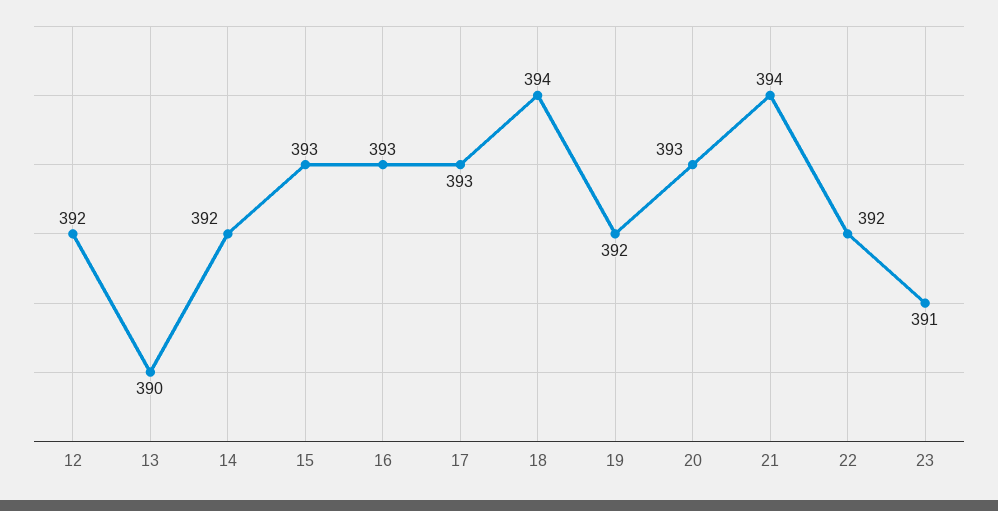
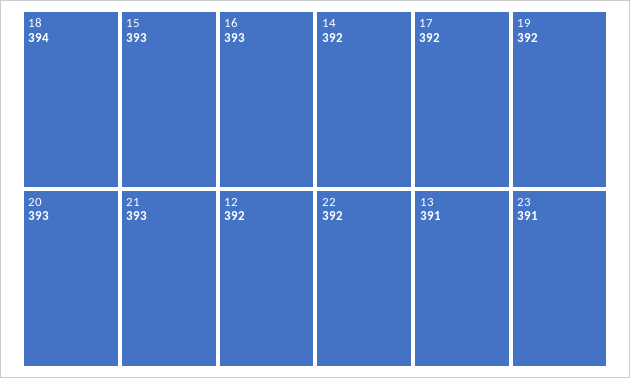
  {
    "12": 392,
-   "13": 390,
+   "13": 391,
    "14": 392,
    "15": 393,
    "16": 393,
-   "17": 393,
+   "17": 392,
    "18": 394,
    "19": 392,
    "20": 393,
-   "21": 394,
+   "21": 393,
    "22": 392,
    "23": 391
  }

